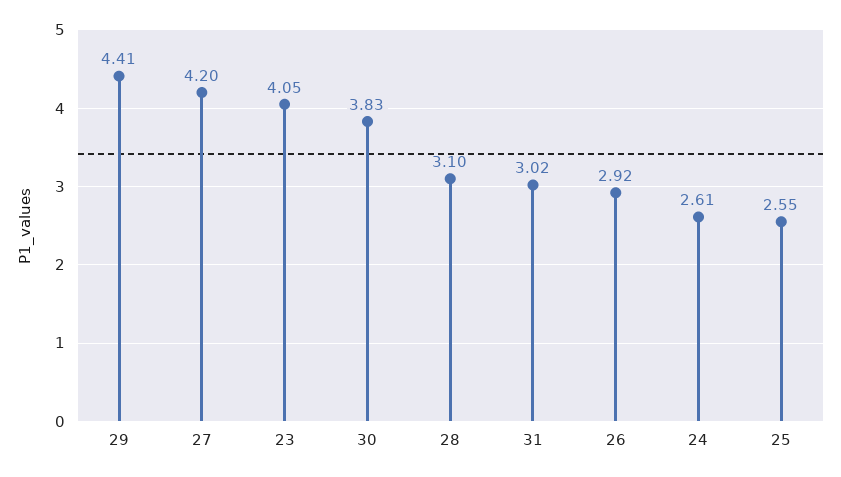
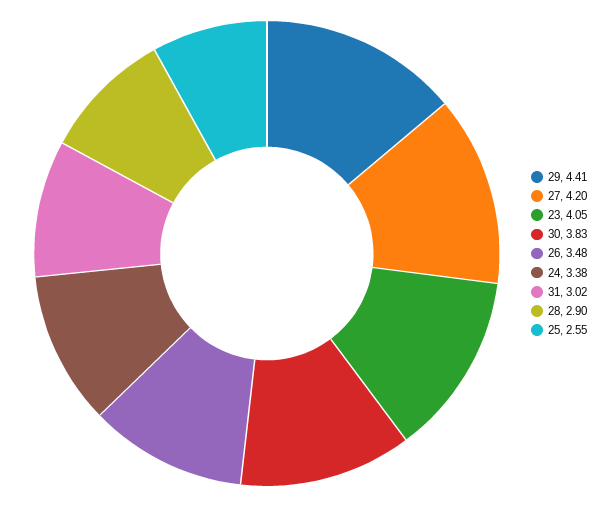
  {
    "29": 4.41,
    "27": 4.2,
    "23": 4.05,
    "30": 3.83,
-   "28": 3.1,
+   "28": 2.9,
    "31": 3.02,
-   "26": 2.92,
+   "26": 3.48,
-   "24": 2.61,
+   "24": 3.38,
    "25": 2.55
  }

